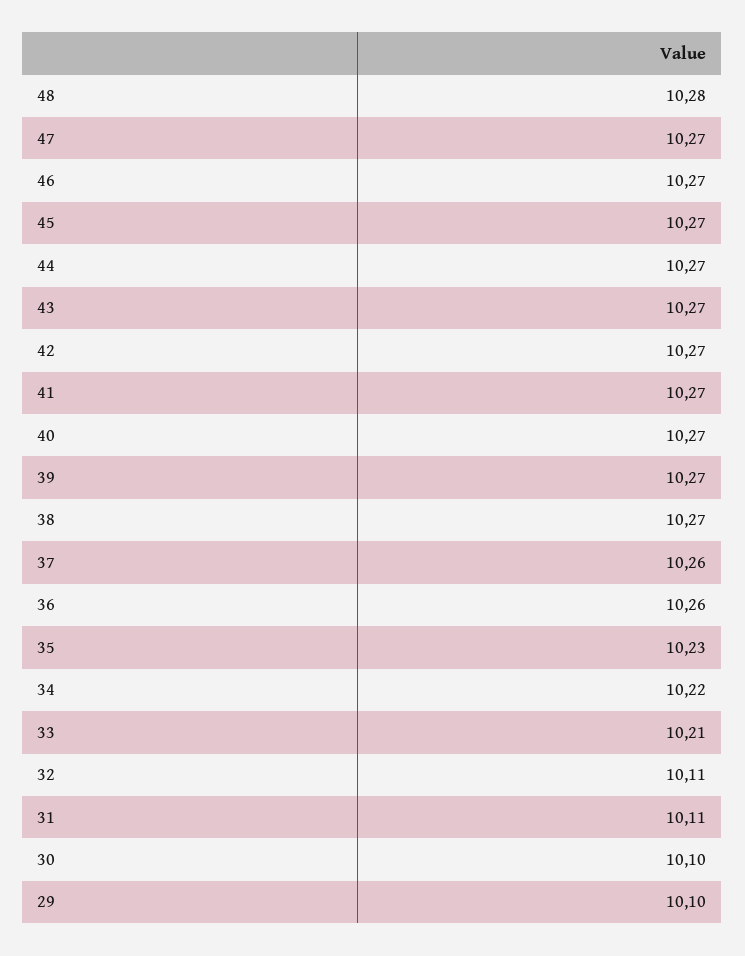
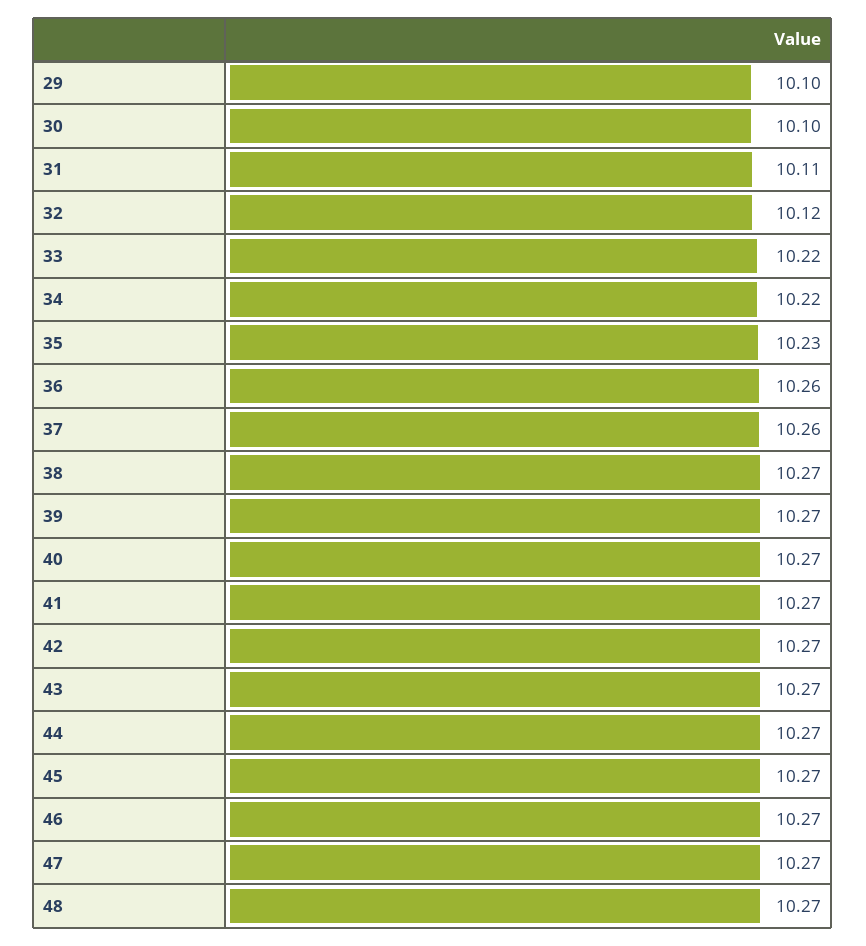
  {
-   "48": 10.28,
+   "48": 10.27,
    "47": 10.27,
    "46": 10.27,
    "45": 10.27,
    "44": 10.27,
    "43": 10.27,
    "42": 10.27,
    "41": 10.27,
    "40": 10.27,
    "39": 10.27,
    "38": 10.27,
    "37": 10.26,
    "36": 10.26,
    "35": 10.23,
    "34": 10.22,
-   "33": 10.21,
+   "33": 10.22,
-   "32": 10.11,
+   "32": 10.12,
    "31": 10.11,
    "30": 10.1,
    "29": 10.1
  }

